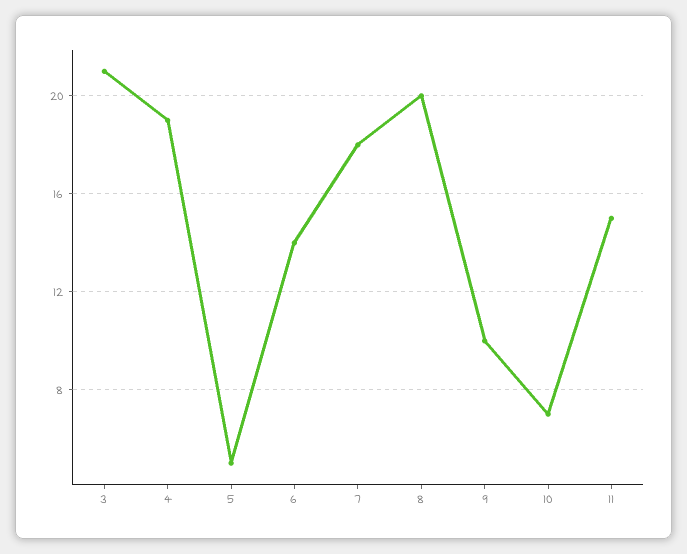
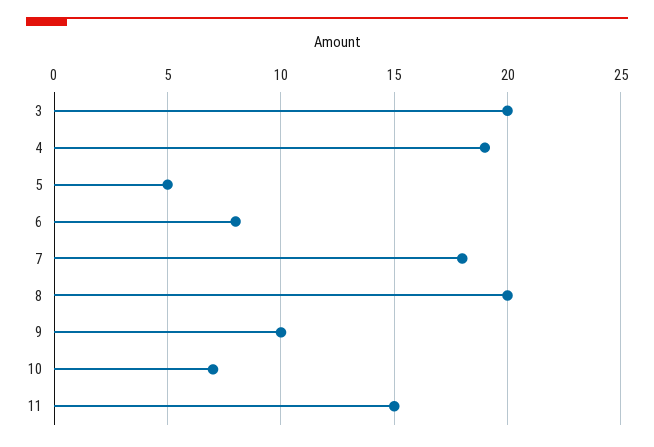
  {
-   "3": 21,
+   "3": 20,
    "4": 19,
    "5": 5,
-   "6": 14,
+   "6": 8,
    "7": 18,
    "8": 20,
    "9": 10,
    "10": 7,
    "11": 15
  }

